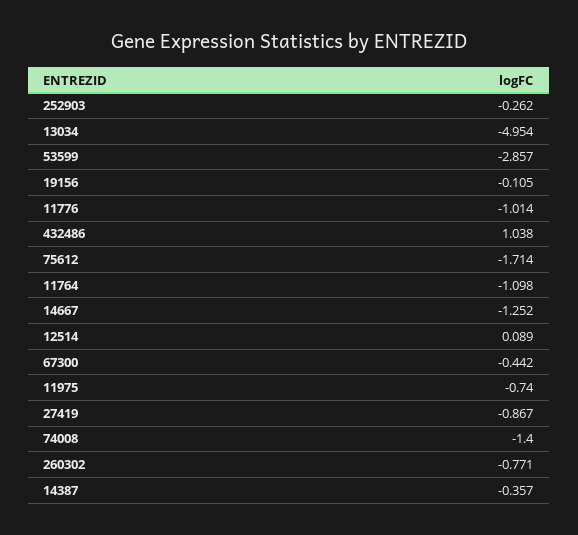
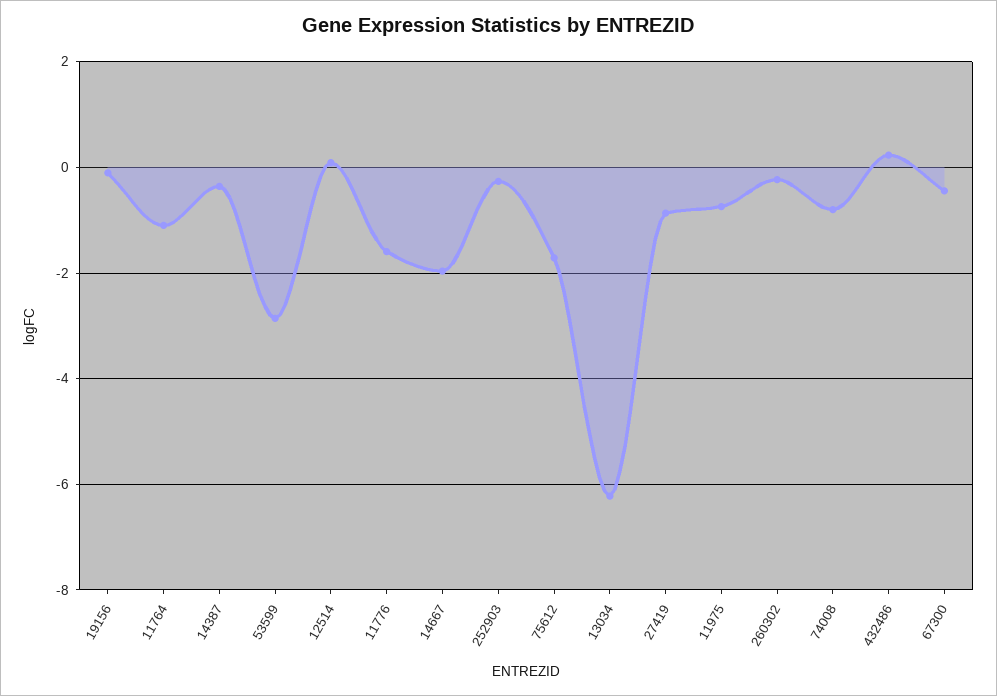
  {
    "252903": -0.262,
-   "13034": -4.954,
+   "13034": -6.2,
    "53599": -2.857,
    "19156": -0.105,
-   "11776": -1.014,
+   "11776": -1.6,
-   "432486": 1.038,
+   "432486": 0.2,
    "75612": -1.714,
    "11764": -1.098,
-   "14667": -1.252,
+   "14667": -2,
    "12514": 0.089,
    "67300": -0.442,
    "11975": -0.74,
    "27419": -0.867,
-   "74008": -1.4,
+   "74008": -0.8,
-   "260302": -0.771,
+   "260302": -0.2,
    "14387": -0.357
  }

